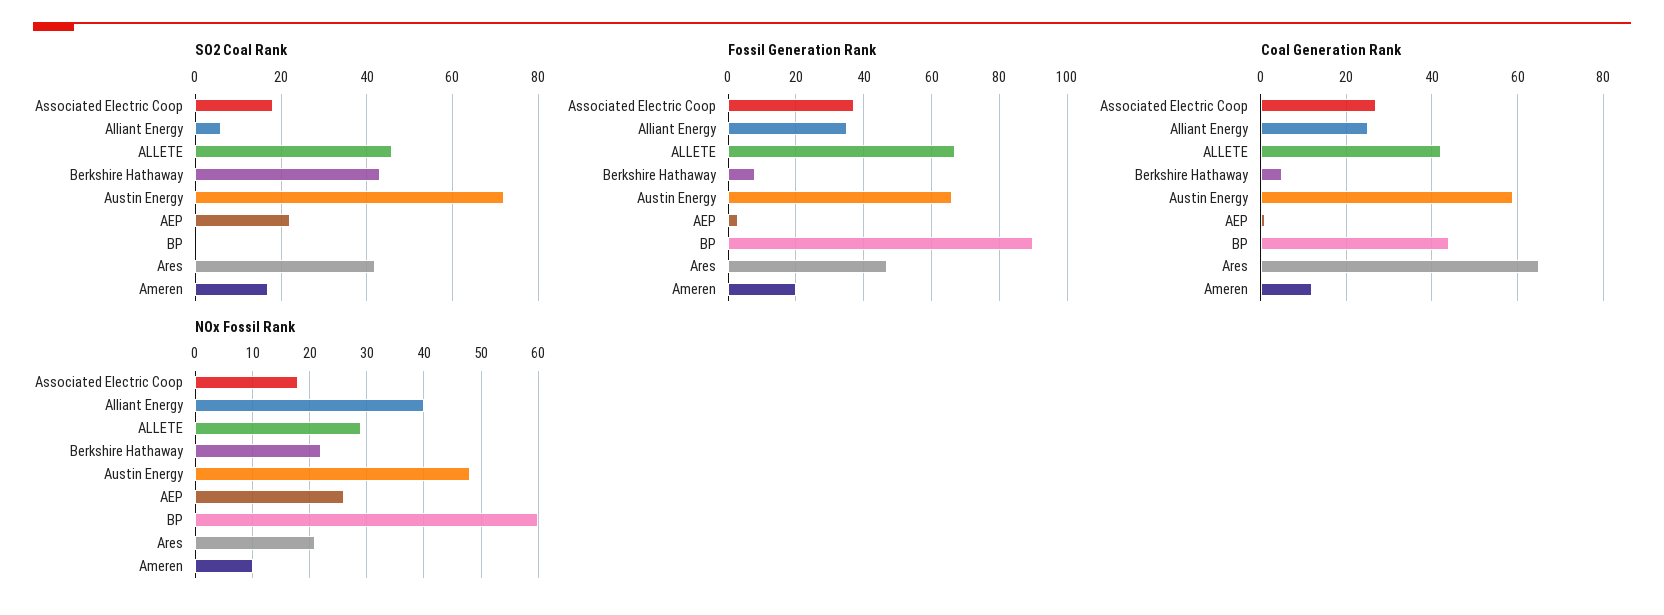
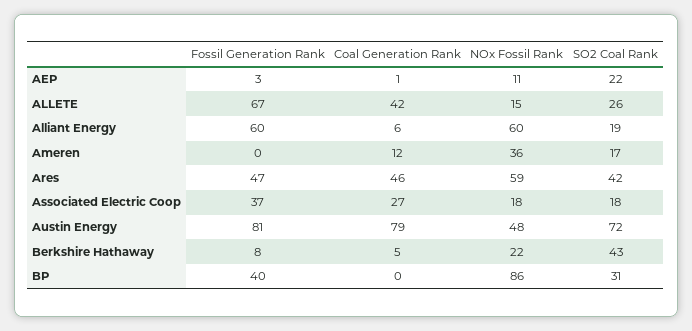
  {
    "SO2 Coal Rank": {
      "Associated Electric Coop": 18,
-     "Alliant Energy": 5,
+     "Alliant Energy": 19,
-     "ALLETE": 45,
+     "ALLETE": 26,
      "Berkshire Hathaway": 43,
      "Austin Energy": 72,
      "AEP": 22,
-     "BP": 0,
+     "BP": 31,
      "Ares": 42,
      "Ameren": 17
    },
    "Fossil Generation Rank": {
      "Associated Electric Coop": 37,
-     "Alliant Energy": 35,
+     "Alliant Energy": 60,
      "ALLETE": 67,
      "Berkshire Hathaway": 8,
-     "Austin Energy": 65,
+     "Austin Energy": 81,
      "AEP": 3,
-     "BP": 90,
+     "BP": 40,
      "Ares": 47,
-     "Ameren": 20
+     "Ameren": 0
    },
    "Coal Generation Rank": {
      "Associated Electric Coop": 27,
-     "Alliant Energy": 25,
+     "Alliant Energy": 6,
      "ALLETE": 42,
      "Berkshire Hathaway": 5,
-     "Austin Energy": 60,
+     "Austin Energy": 79,
      "AEP": 1,
-     "BP": 45,
+     "BP": 0,
-     "Ares": 65,
+     "Ares": 46,
      "Ameren": 12
    },
    "NOx Fossil Rank": {
      "Associated Electric Coop": 18,
-     "Alliant Energy": 40,
+     "Alliant Energy": 60,
-     "ALLETE": 30,
+     "ALLETE": 15,
      "Berkshire Hathaway": 22,
      "Austin Energy": 48,
-     "AEP": 25,
+     "AEP": 11,
-     "BP": 60,
+     "BP": 86,
-     "Ares": 20,
+     "Ares": 59,
-     "Ameren": 10
+     "Ameren": 36
    }
  }

